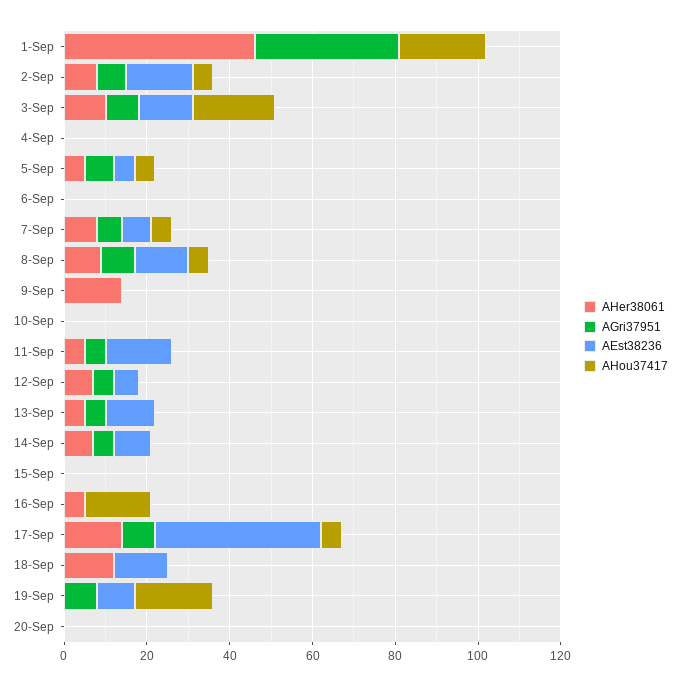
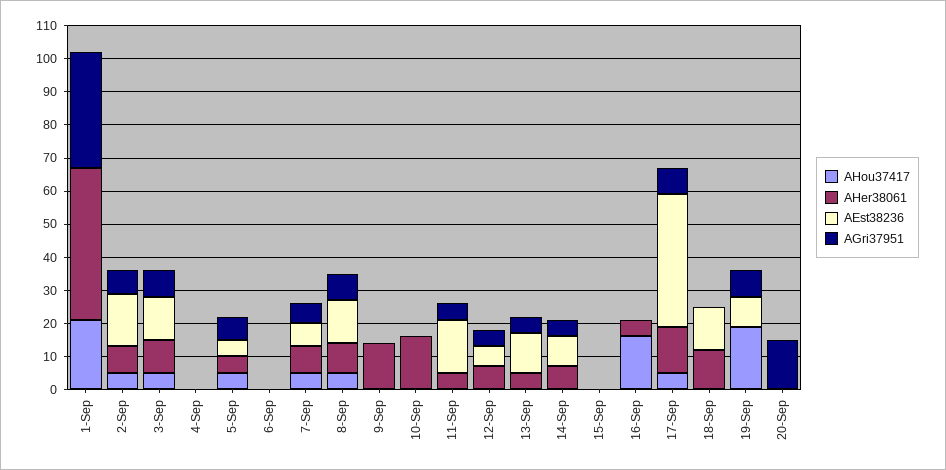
  {
    "AHer38061": {
      "1-Sep": 45,
      "2-Sep": 10,
      "3-Sep": 10,
      "4-Sep": 0,
      "5-Sep": 5,
      "6-Sep": 0,
      "7-Sep": 10,
      "8-Sep": 10,
      "9-Sep": 15,
-     "10-Sep": 0,
+     "10-Sep": 15,
      "11-Sep": 5,
      "12-Sep": 5,
      "13-Sep": 5,
      "14-Sep": 5,
      "15-Sep": 0,
      "16-Sep": 5,
      "17-Sep": 15,
      "18-Sep": 10,
      "19-Sep": 0,
      "20-Sep": 0
    },
    "AGri37951": {
      "1-Sep": 35,
      "2-Sep": 5,
      "3-Sep": 10,
      "4-Sep": 0,
      "5-Sep": 5,
      "6-Sep": 0,
      "7-Sep": 5,
      "8-Sep": 10,
      "9-Sep": 0,
      "10-Sep": 0,
      "11-Sep": 5,
      "12-Sep": 5,
      "13-Sep": 5,
      "14-Sep": 5,
      "15-Sep": 0,
      "16-Sep": 0,
      "17-Sep": 10,
      "18-Sep": 0,
      "19-Sep": 10,
-     "20-Sep": 0
+     "20-Sep": 15
    },
    "AEst38236": {
      "1-Sep": 0,
      "2-Sep": 15,
      "3-Sep": 15,
      "4-Sep": 0,
      "5-Sep": 5,
      "6-Sep": 0,
      "7-Sep": 5,
      "8-Sep": 15,
      "9-Sep": 0,
      "10-Sep": 0,
      "11-Sep": 15,
      "12-Sep": 5,
      "13-Sep": 10,
      "14-Sep": 10,
      "15-Sep": 0,
      "16-Sep": 0,
      "17-Sep": 40,
      "18-Sep": 15,
      "19-Sep": 10,
      "20-Sep": 0
    },
    "AHou37417": {
      "1-Sep": 20,
      "2-Sep": 5,
-     "3-Sep": 20,
+     "3-Sep": 5,
      "4-Sep": 0,
      "5-Sep": 5,
      "6-Sep": 0,
      "7-Sep": 5,
      "8-Sep": 5,
      "9-Sep": 0,
      "10-Sep": 0,
      "11-Sep": 0,
      "12-Sep": 0,
      "13-Sep": 0,
      "14-Sep": 0,
      "15-Sep": 0,
      "16-Sep": 15,
      "17-Sep": 5,
      "18-Sep": 0,
      "19-Sep": 20,
      "20-Sep": 0
    }
  }

